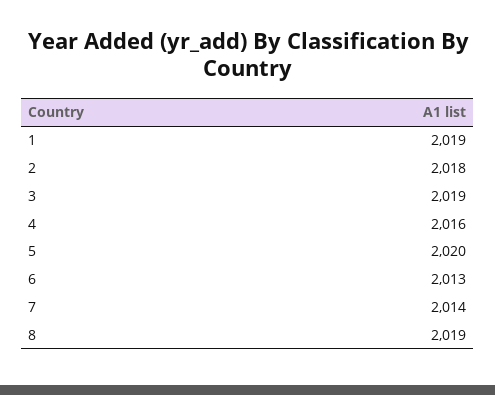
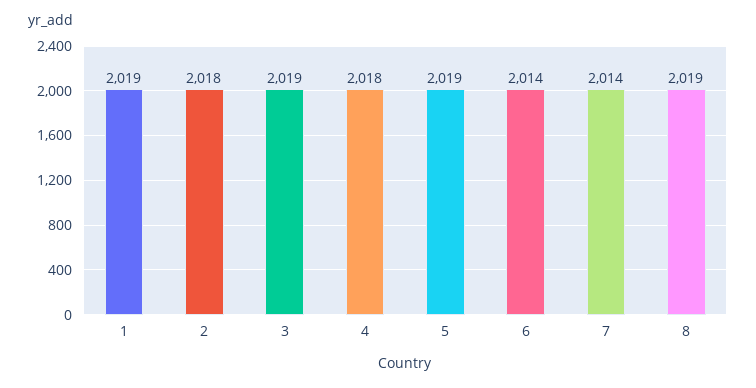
  {
    "1": 2019,
    "2": 2018,
    "3": 2019,
-   "4": 2016,
+   "4": 2018,
-   "5": 2020,
+   "5": 2019,
-   "6": 2013,
+   "6": 2014,
    "7": 2014,
    "8": 2019
  }

